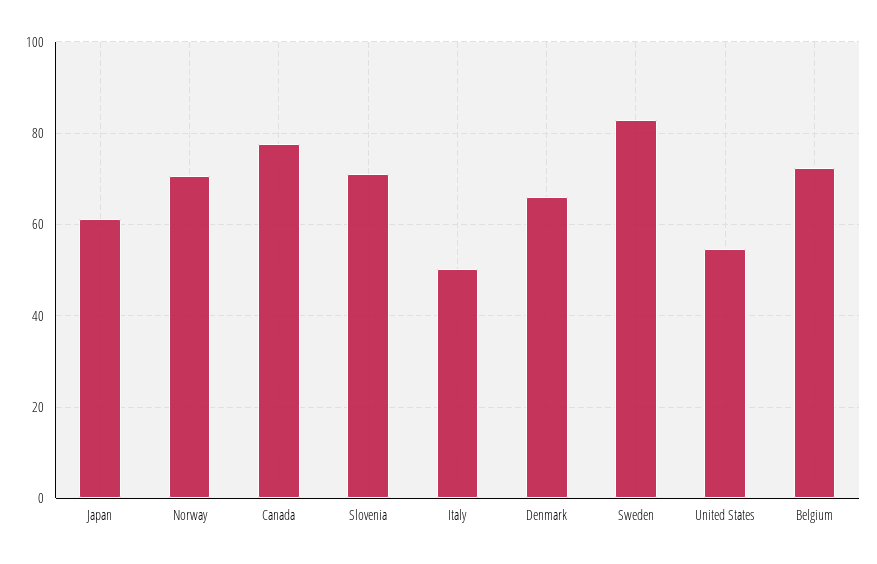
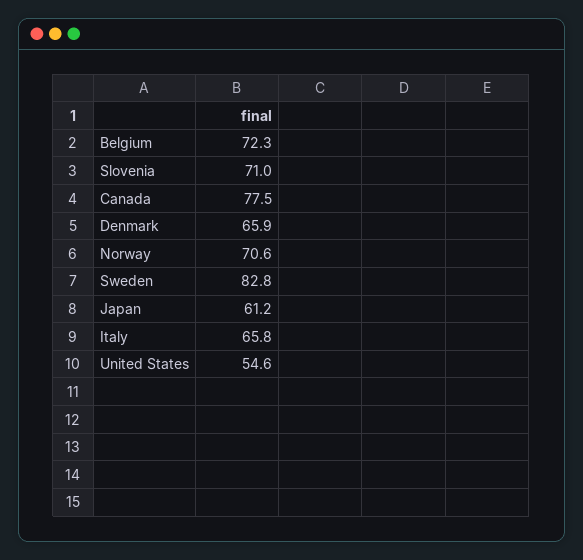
  {
    "Japan": 61.2,
    "Norway": 70.6,
    "Canada": 77.5,
    "Slovenia": 71,
-   "Italy": 50,
+   "Italy": 65.8,
    "Denmark": 65.9,
    "Sweden": 82.8,
    "United States": 54.6,
    "Belgium": 72.3
  }

